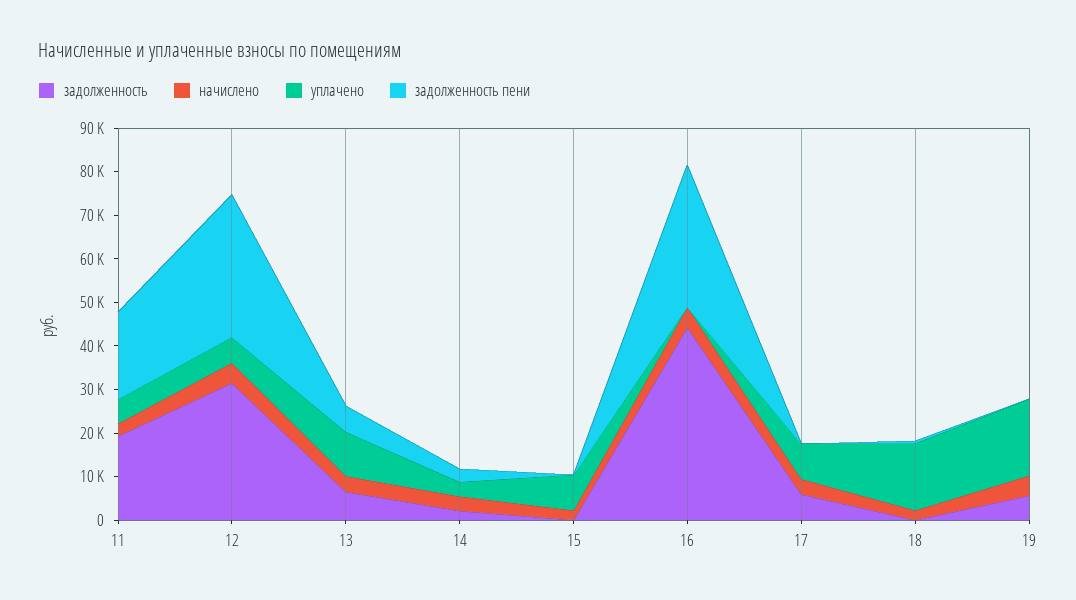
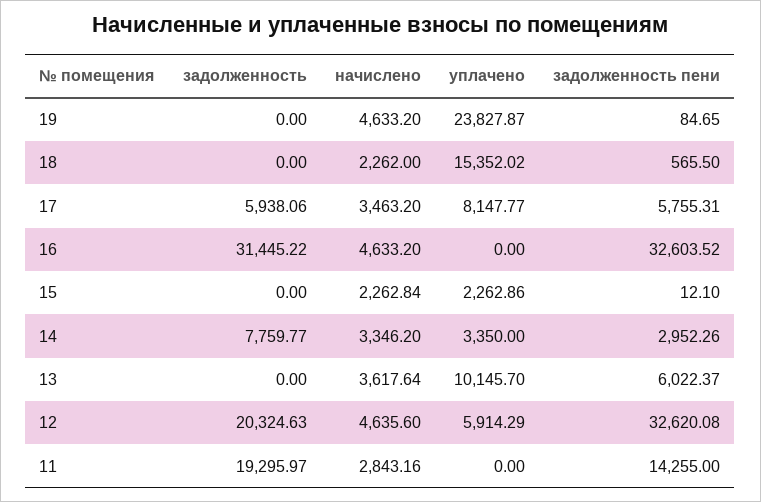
  {
    "задолженность": {
      "11": 19295.97,
-     "12": 32000,
+     "12": 20324.63,
-     "13": 6000,
+     "13": 0,
-     "14": 2000,
+     "14": 7759.77,
      "15": 0,
-     "16": 44000,
+     "16": 31445.22,
      "17": 5938.06,
      "18": 0,
-     "19": 6000
+     "19": 0
    },
    "начислено": {
      "11": 2843.16,
      "12": 4635.6,
      "13": 3617.64,
      "14": 3346.2,
      "15": 2262.84,
      "16": 4633.2,
      "17": 3463.2,
      "18": 2262,
      "19": 4633.2
    },
    "уплачено": {
-     "11": 6000,
+     "11": 0,
      "12": 5914.29,
      "13": 10145.7,
      "14": 3350,
-     "15": 8000,
+     "15": 2262.86,
      "16": 0,
      "17": 8147.77,
      "18": 15352.02,
-     "19": 18000
+     "19": 23827.87
    },
    "задолженность пени": {
-     "11": 20000,
+     "11": 14255,
      "12": 32620.08,
      "13": 6022.37,
      "14": 2952.26,
      "15": 12.1,
      "16": 32603.52,
-     "17": 0,
+     "17": 5755.31,
      "18": 565.5,
      "19": 84.65
    }
  }

